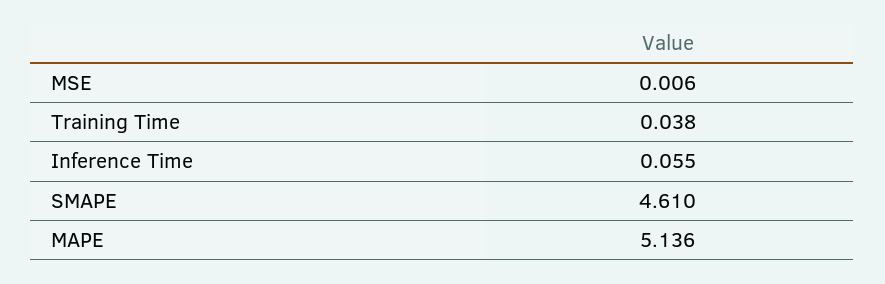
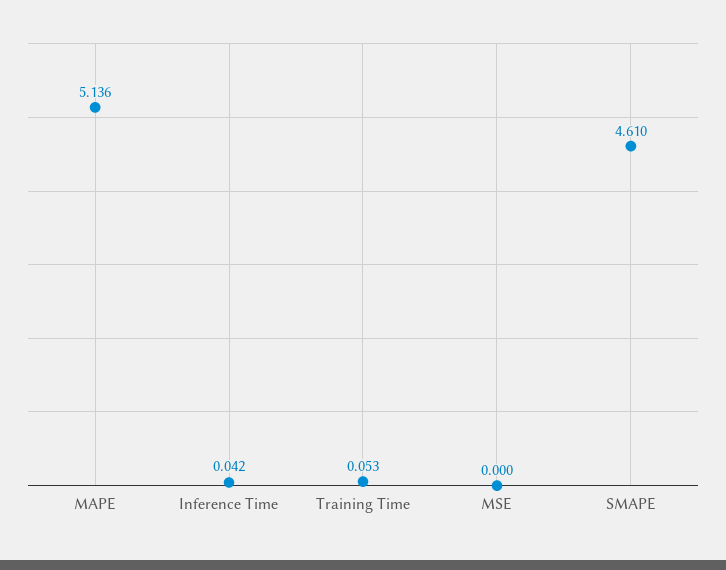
  {
-   "MSE": 0.006,
+   "MSE": 0,
-   "Training Time": 0.038,
+   "Training Time": 0.053,
-   "Inference Time": 0.055,
+   "Inference Time": 0.042,
    "SMAPE": 4.61,
    "MAPE": 5.136
  }

